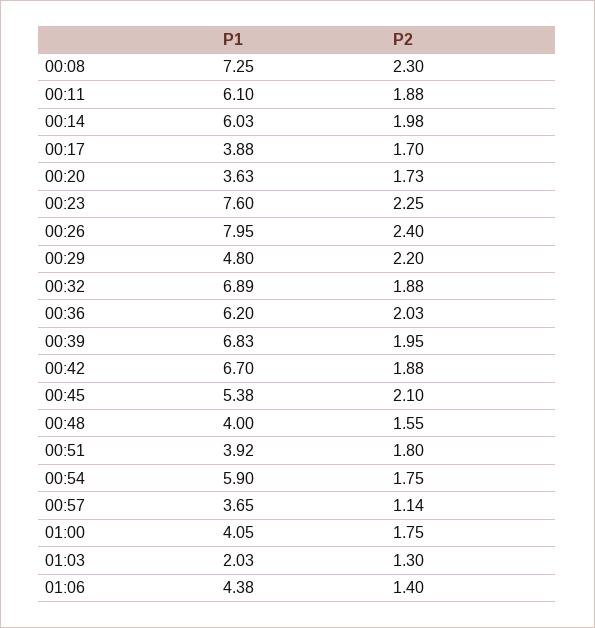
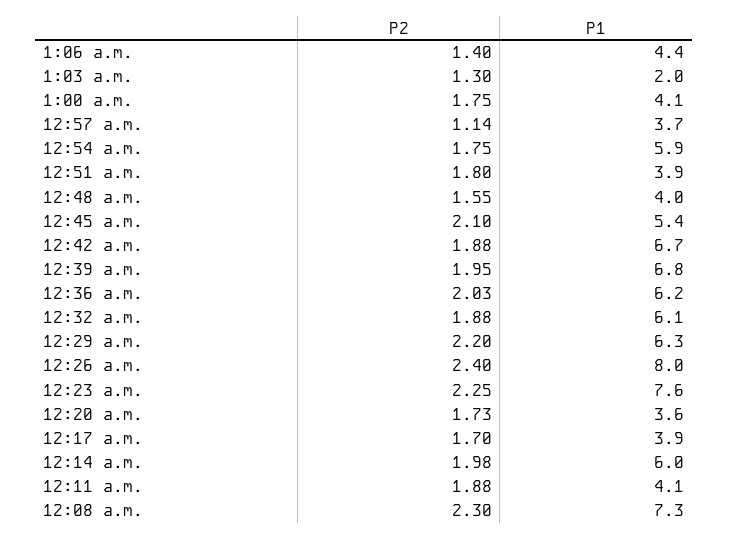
  {
    "P1": {
      "00:08": 7.25,
-     "00:11": 6.1,
+     "00:11": 4.1,
      "00:14": 6.03,
      "00:17": 3.88,
      "00:20": 3.63,
      "00:23": 7.6,
      "00:26": 7.95,
-     "00:29": 4.8,
+     "00:29": 6.3,
-     "00:32": 6.89,
+     "00:32": 6.1,
      "00:36": 6.2,
      "00:39": 6.83,
      "00:42": 6.7,
      "00:45": 5.38,
      "00:48": 4,
      "00:51": 3.92,
      "00:54": 5.9,
      "00:57": 3.65,
      "01:00": 4.05,
      "01:03": 2.03,
      "01:06": 4.38
    },
    "P2": {
      "00:08": 2.3,
      "00:11": 1.88,
      "00:14": 1.98,
      "00:17": 1.7,
      "00:20": 1.73,
      "00:23": 2.25,
      "00:26": 2.4,
      "00:29": 2.2,
      "00:32": 1.88,
      "00:36": 2.03,
      "00:39": 1.95,
      "00:42": 1.88,
      "00:45": 2.1,
      "00:48": 1.55,
      "00:51": 1.8,
      "00:54": 1.75,
      "00:57": 1.14,
      "01:00": 1.75,
      "01:03": 1.3,
      "01:06": 1.4
    }
  }

